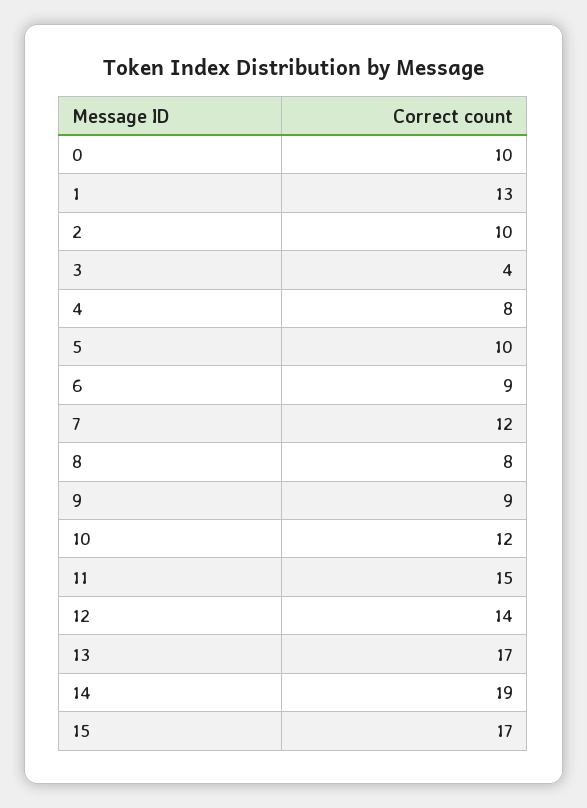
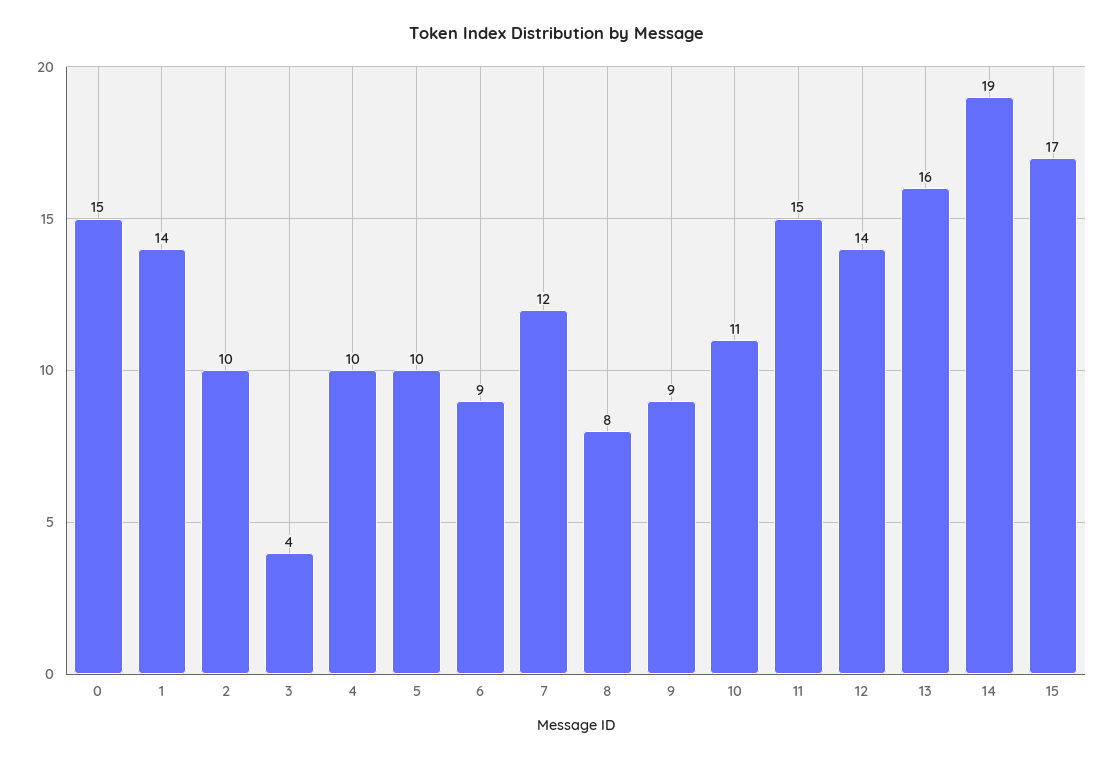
  {
-   "0": 10,
+   "0": 15,
-   "1": 13,
+   "1": 14,
    "2": 10,
    "3": 4,
-   "4": 8,
+   "4": 10,
    "5": 10,
    "6": 9,
    "7": 12,
    "8": 8,
    "9": 9,
-   "10": 12,
+   "10": 11,
    "11": 15,
    "12": 14,
-   "13": 17,
+   "13": 16,
    "14": 19,
    "15": 17
  }

